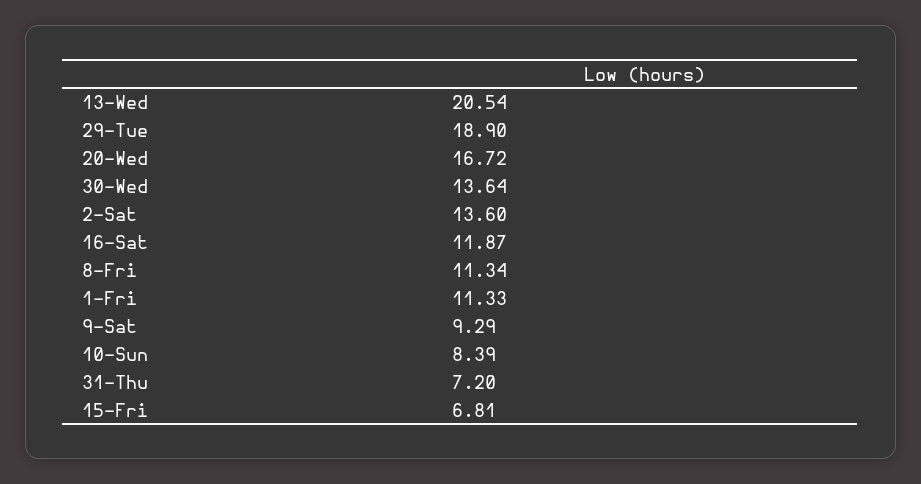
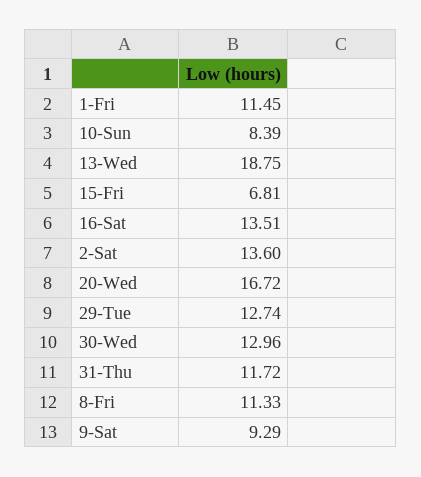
  {
-   "13-Wed": 20.54,
+   "13-Wed": 18.75,
-   "29-Tue": 18.9,
+   "29-Tue": 12.74,
    "20-Wed": 16.72,
-   "30-Wed": 13.64,
+   "30-Wed": 12.96,
    "2-Sat": 13.6,
-   "16-Sat": 11.87,
+   "16-Sat": 13.51,
-   "8-Fri": 11.34,
+   "8-Fri": 11.33,
-   "1-Fri": 11.33,
+   "1-Fri": 11.45,
    "9-Sat": 9.29,
    "10-Sun": 8.39,
-   "31-Thu": 7.2,
+   "31-Thu": 11.72,
    "15-Fri": 6.81
  }

